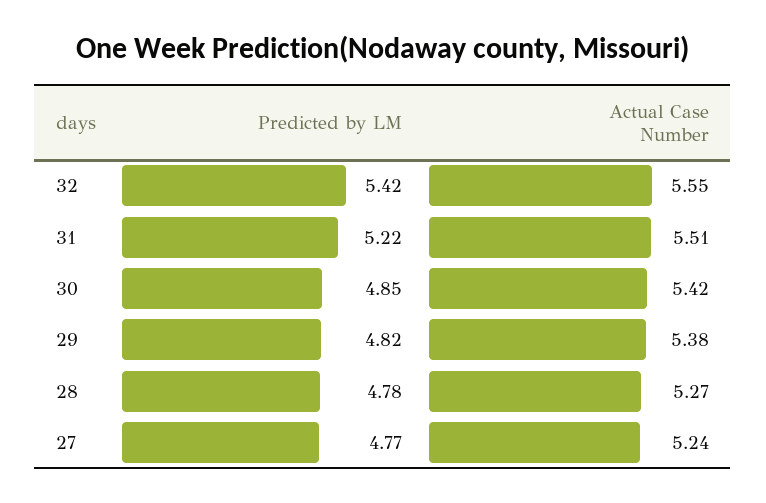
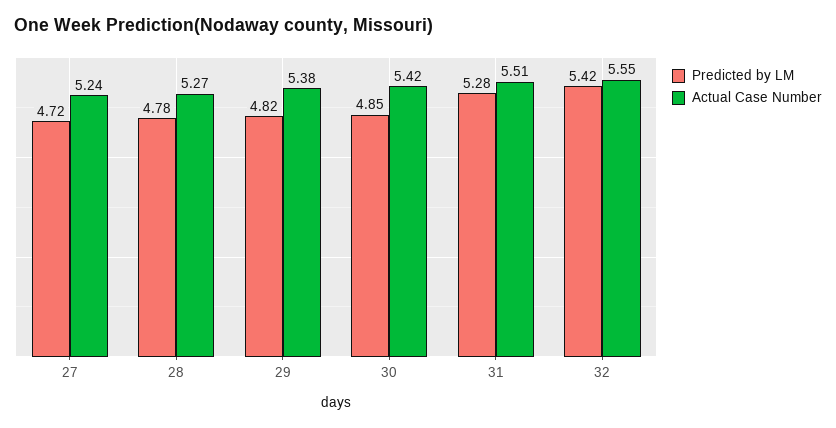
  {
    "Predicted by LM": {
      "32": 5.42,
-     "31": 5.22,
+     "31": 5.28,
      "30": 4.85,
      "29": 4.82,
      "28": 4.78,
-     "27": 4.77
+     "27": 4.72
    },
    "Actual Case Number": {
      "32": 5.55,
      "31": 5.51,
      "30": 5.42,
      "29": 5.38,
      "28": 5.27,
      "27": 5.24
    }
  }

